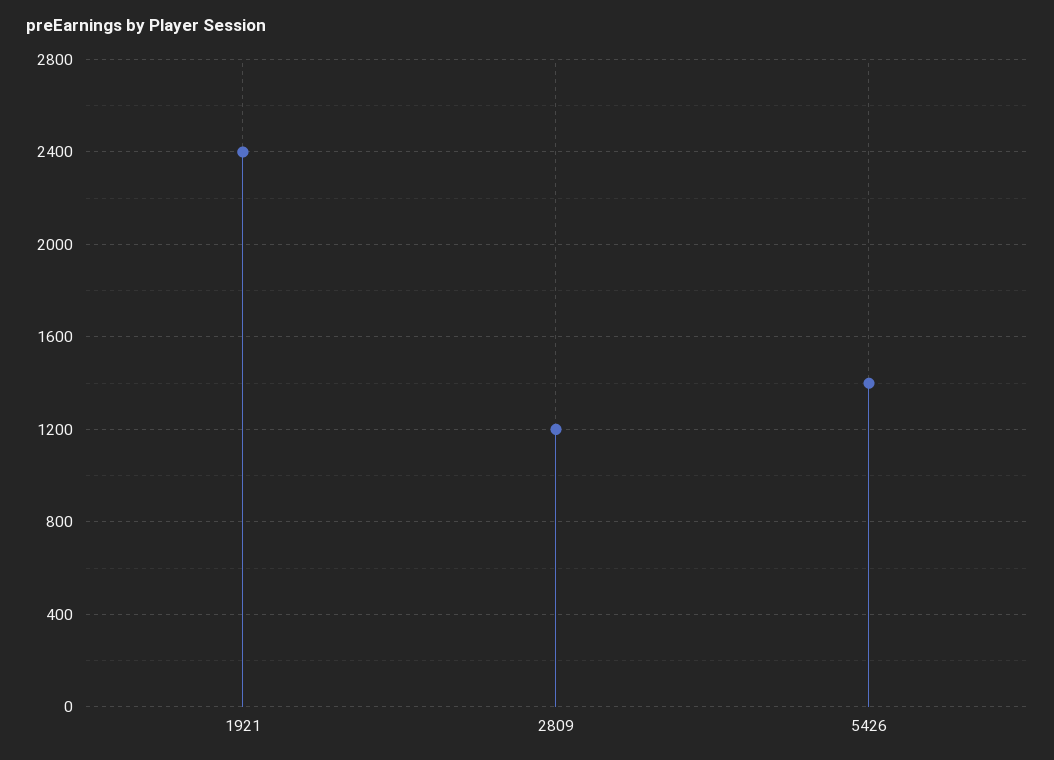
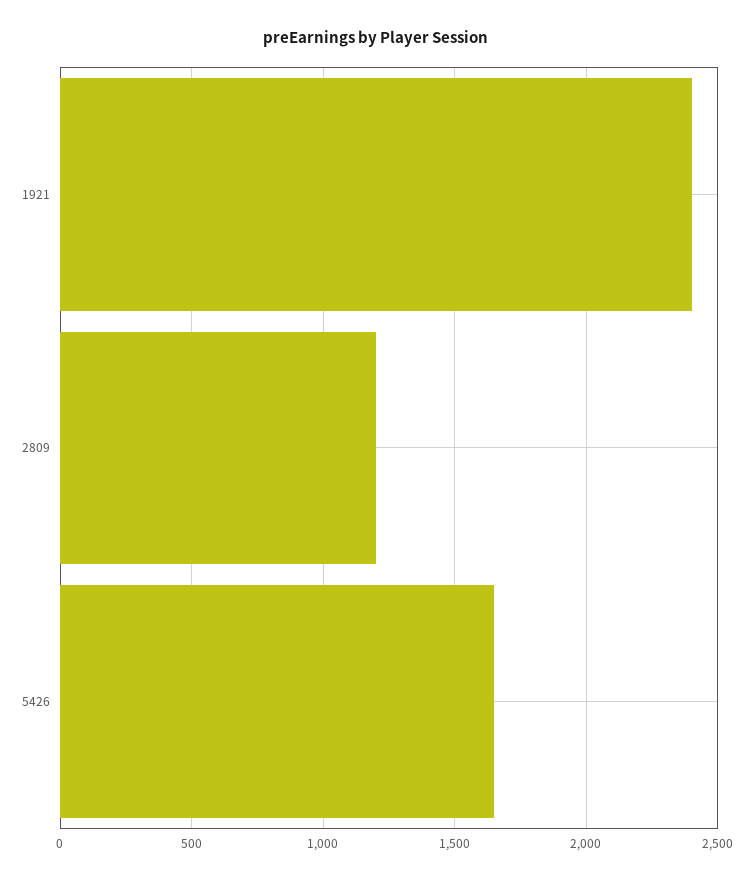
  {
    "1921": 2400,
    "2809": 1200,
-   "5426": 1400
+   "5426": 1650
  }

